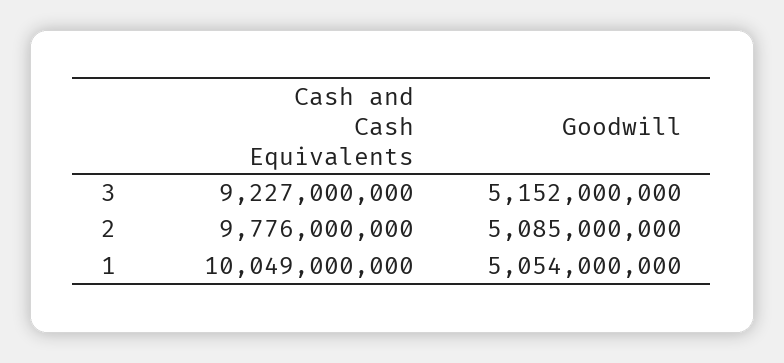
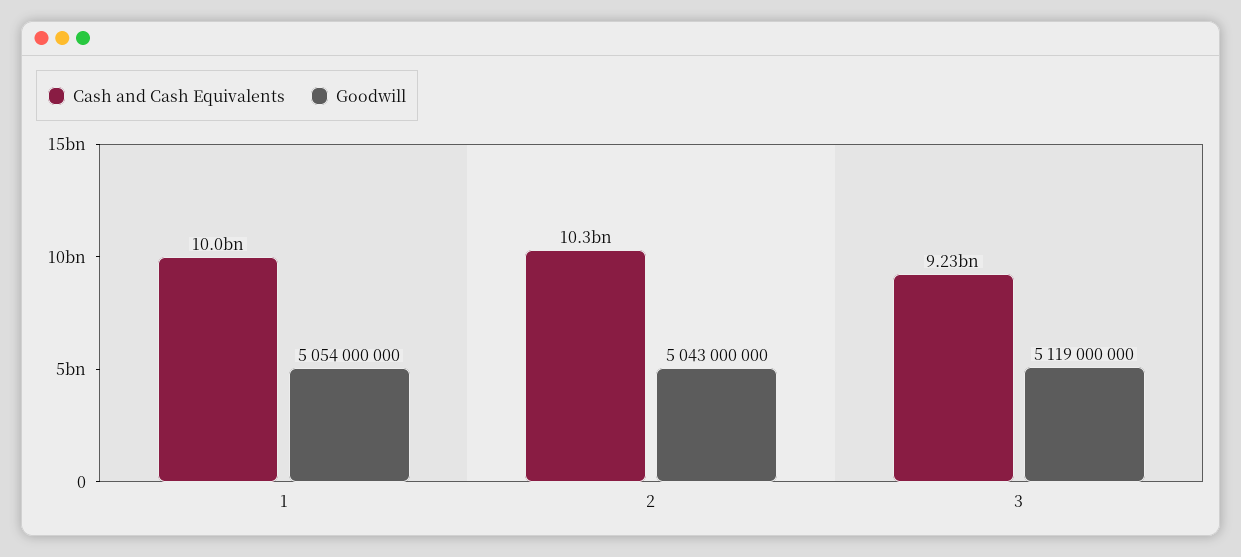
  {
    "Cash and Cash Equivalents": {
      "3": 9227000000,
-     "2": 9776000000,
+     "2": 10300000000,
      "1": 10049000000
    },
    "Goodwill": {
-     "3": 5152000000,
+     "3": 5119000000,
-     "2": 5085000000,
+     "2": 5043000000,
      "1": 5054000000
    }
  }

